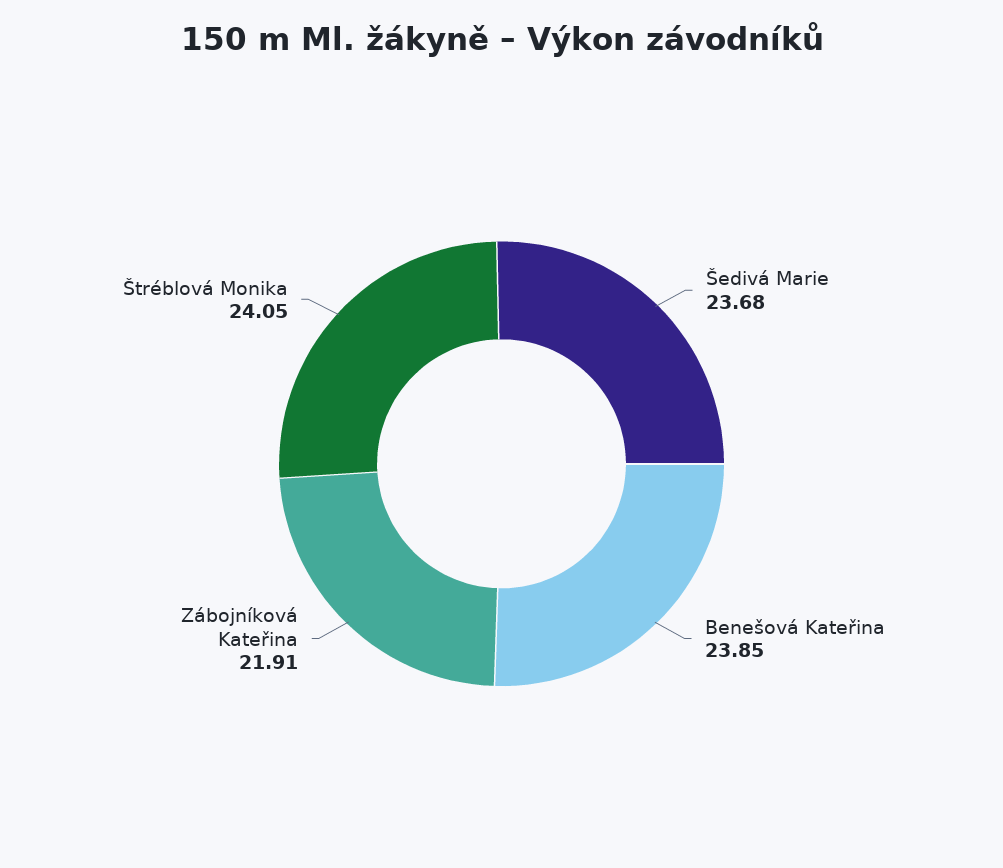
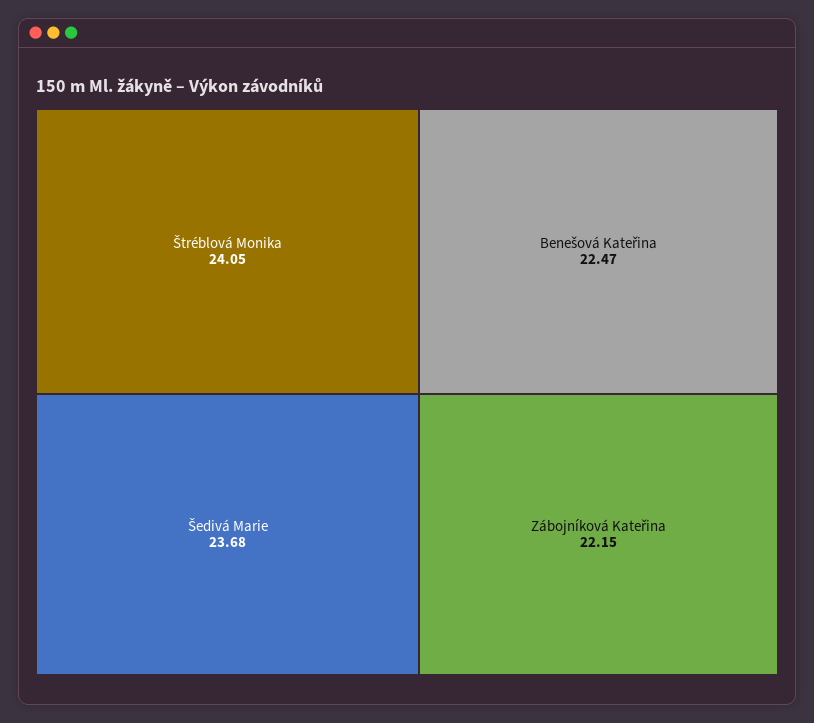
  {
    "Šedivá Marie": 23.68,
-   "Benešová Kateřina": 23.85,
+   "Benešová Kateřina": 22.47,
-   "Zábojníková Kateřina": 21.91,
+   "Zábojníková Kateřina": 22.15,
    "Štréblová Monika": 24.05
  }

